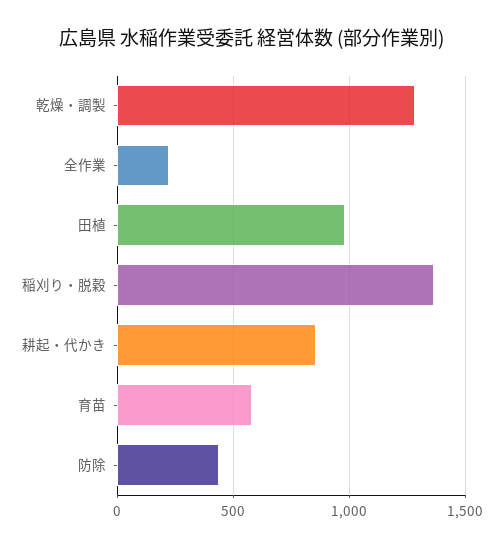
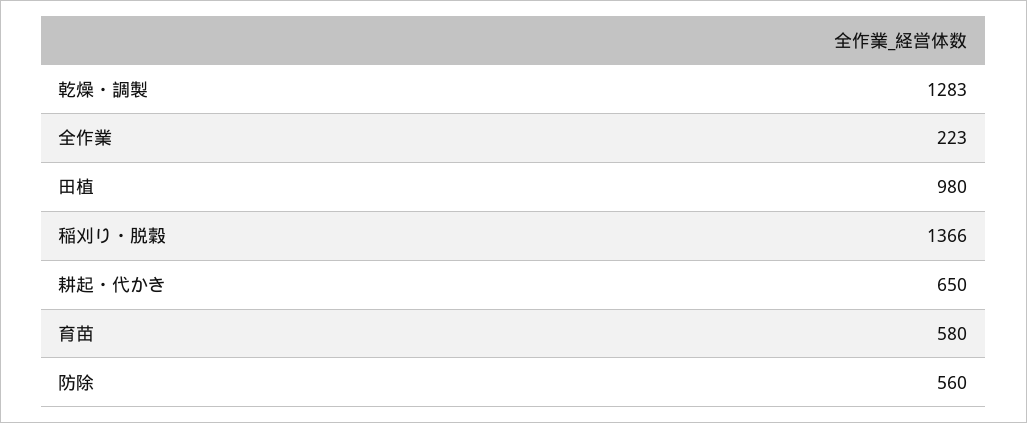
  {
    "乾燥・調製": 1283,
    "全作業": 223,
    "田植": 980,
    "稲刈り・脱穀": 1366,
-   "耕起・代かき": 850,
+   "耕起・代かき": 650,
    "育苗": 580,
-   "防除": 450
+   "防除": 560
  }

